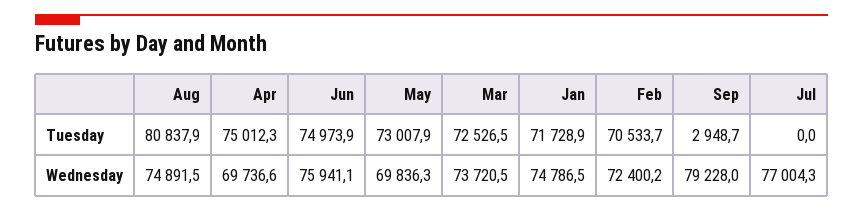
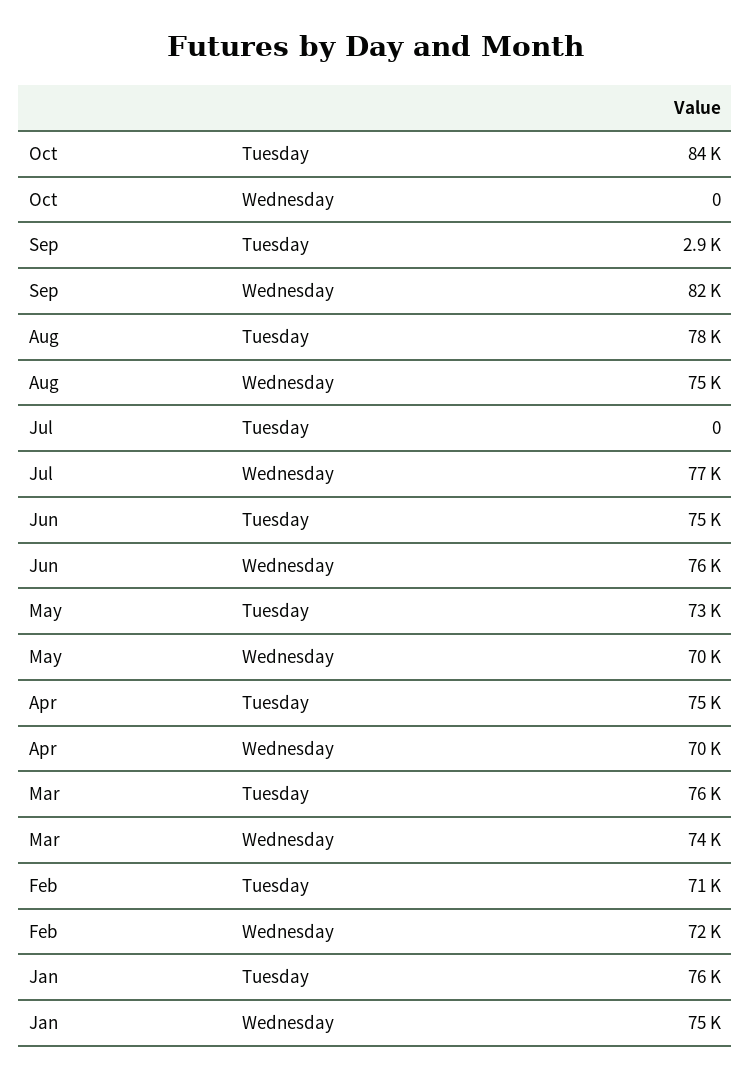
  {
    "Aug": {
-     "Tuesday": 80837.9,
+     "Tuesday": 78000,
      "Wednesday": 74891.5
    },
    "Apr": {
      "Tuesday": 75012.3,
      "Wednesday": 69736.6
    },
    "Jun": {
      "Tuesday": 74973.9,
      "Wednesday": 75941.1
    },
    "May": {
      "Tuesday": 73007.9,
      "Wednesday": 69836.3
    },
    "Mar": {
-     "Tuesday": 72526.5,
+     "Tuesday": 76000,
      "Wednesday": 73720.5
    },
    "Jan": {
-     "Tuesday": 71728.9,
+     "Tuesday": 76000,
      "Wednesday": 74786.5
    },
    "Feb": {
      "Tuesday": 70533.7,
      "Wednesday": 72400.2
    },
    "Sep": {
      "Tuesday": 2948.7,
-     "Wednesday": 79228
+     "Wednesday": 82000
    },
    "Jul": {
      "Tuesday": 0,
      "Wednesday": 77004.3
-   }
+   },
+   "Oct": {
+     "Tuesday": 84000,
+     "Wednesday": 0
+   }
  }

